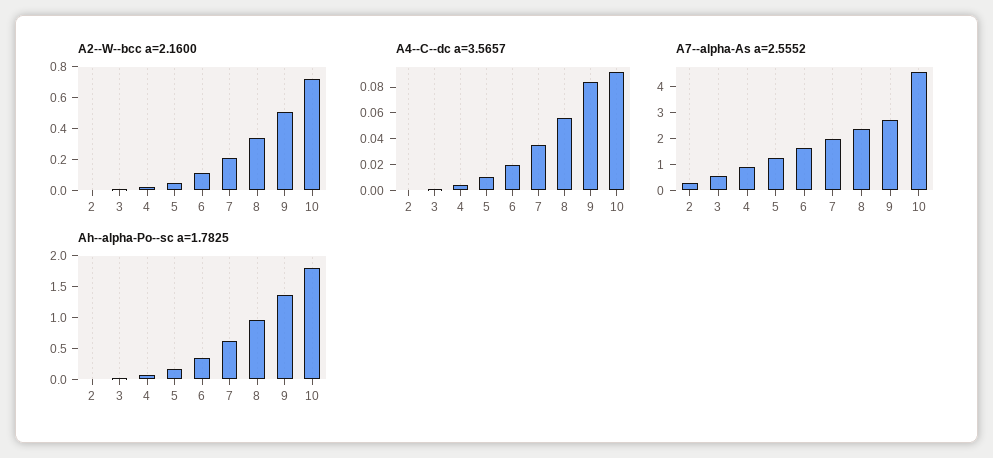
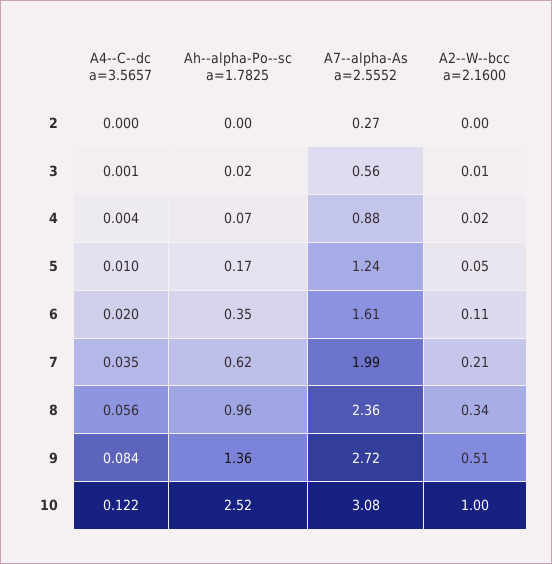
  {
    "A2--W--bcc a=2.1600": {
      "2": 0,
      "3": 0.01,
      "4": 0.02,
      "5": 0.05,
      "6": 0.11,
      "7": 0.21,
      "8": 0.34,
      "9": 0.51,
-     "10": 0.7
+     "10": 1
    },
    "A4--C--dc a=3.5657": {
      "2": 0,
      "3": 0.001,
      "4": 0.004,
      "5": 0.01,
      "6": 0.02,
      "7": 0.035,
      "8": 0.056,
      "9": 0.084,
-     "10": 0.09
+     "10": 0.122
    },
    "A7--alpha-As a=2.5552": {
      "2": 0.27,
      "3": 0.56,
      "4": 0.88,
      "5": 1.24,
      "6": 1.61,
      "7": 1.99,
      "8": 2.36,
      "9": 2.72,
-     "10": 4.5
+     "10": 3.08
    },
    "Ah--alpha-Po--sc a=1.7825": {
      "2": 0,
      "3": 0.02,
      "4": 0.07,
      "5": 0.17,
      "6": 0.35,
      "7": 0.62,
      "8": 0.96,
      "9": 1.36,
-     "10": 1.75
+     "10": 2.52
    }
  }

